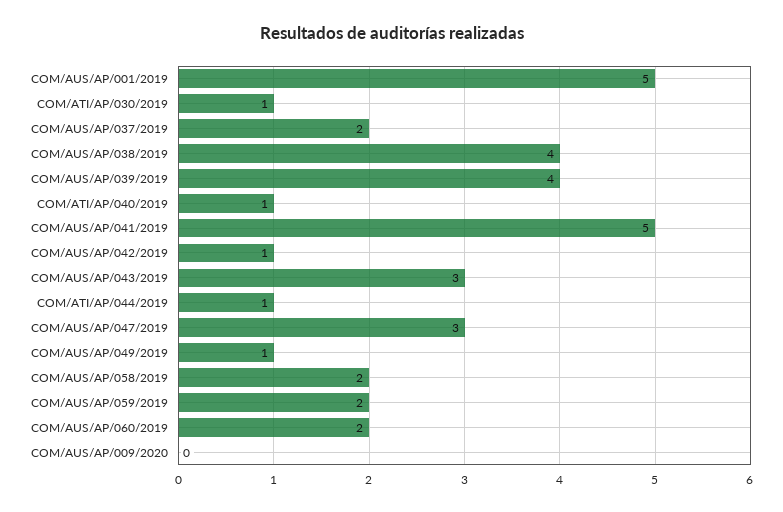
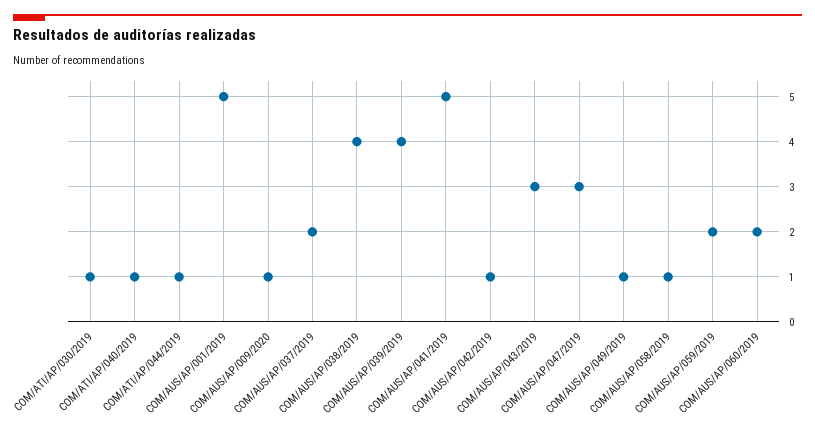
  {
    "COM/AUS/AP/001/2019": 5,
    "COM/ATI/AP/030/2019": 1,
    "COM/AUS/AP/037/2019": 2,
    "COM/AUS/AP/038/2019": 4,
    "COM/AUS/AP/039/2019": 4,
    "COM/ATI/AP/040/2019": 1,
    "COM/AUS/AP/041/2019": 5,
    "COM/AUS/AP/042/2019": 1,
    "COM/AUS/AP/043/2019": 3,
    "COM/ATI/AP/044/2019": 1,
    "COM/AUS/AP/047/2019": 3,
    "COM/AUS/AP/049/2019": 1,
-   "COM/AUS/AP/058/2019": 2,
+   "COM/AUS/AP/058/2019": 1,
    "COM/AUS/AP/059/2019": 2,
    "COM/AUS/AP/060/2019": 2,
-   "COM/AUS/AP/009/2020": 0
+   "COM/AUS/AP/009/2020": 1
  }

